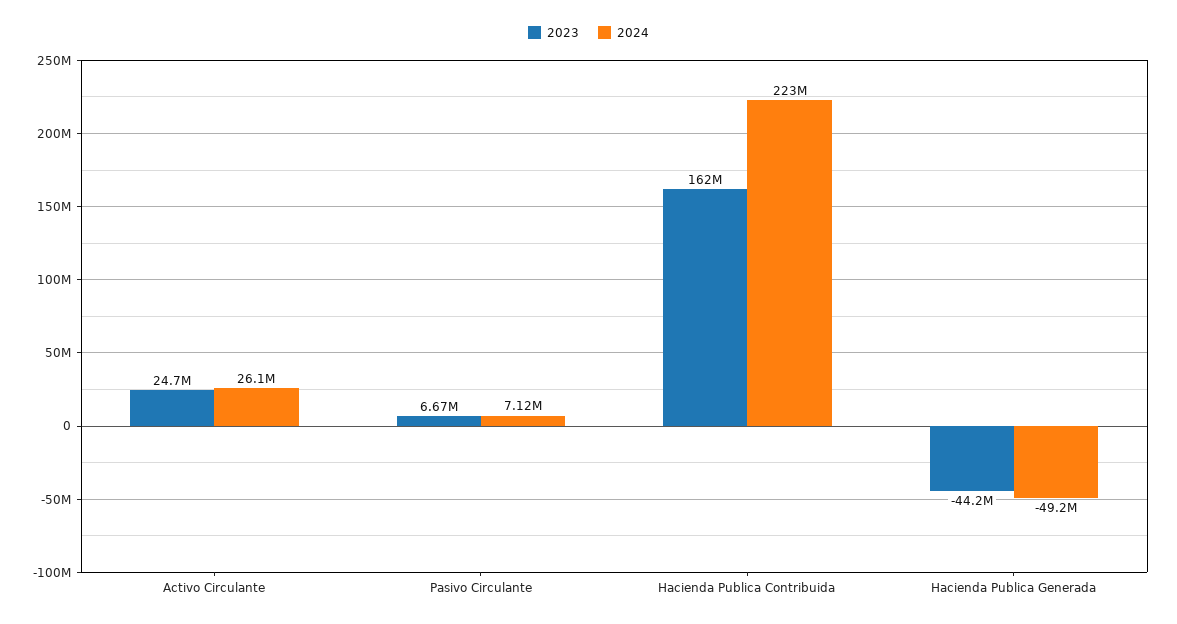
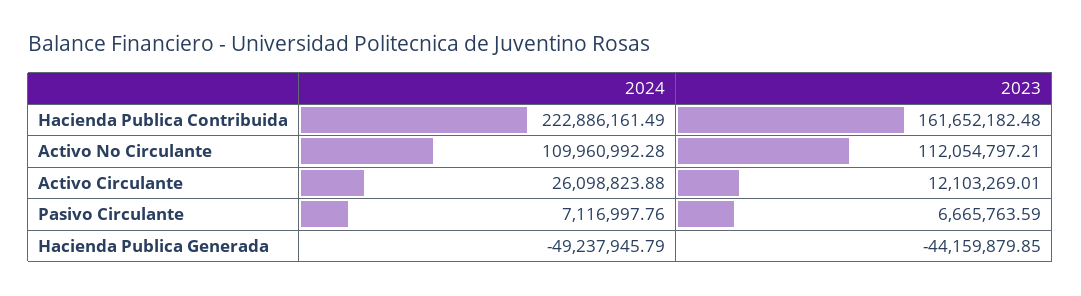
  {
    "2023": {
-     "Activo Circulante": 24700000,
+     "Activo Circulante": 12103269.01,
      "Pasivo Circulante": 6665763.59,
      "Hacienda Publica Contribuida": 161652182.48,
-     "Hacienda Publica Generada": -44159879.85
+     "Hacienda Publica Generada": -44159879.85,
+     "Activo No Circulante": 112054797.21
    },
    "2024": {
      "Activo Circulante": 26098823.88,
      "Pasivo Circulante": 7116997.76,
      "Hacienda Publica Contribuida": 222886161.49,
-     "Hacienda Publica Generada": -49237945.79
+     "Hacienda Publica Generada": -49237945.79,
+     "Activo No Circulante": 109960992.28
    }
  }

